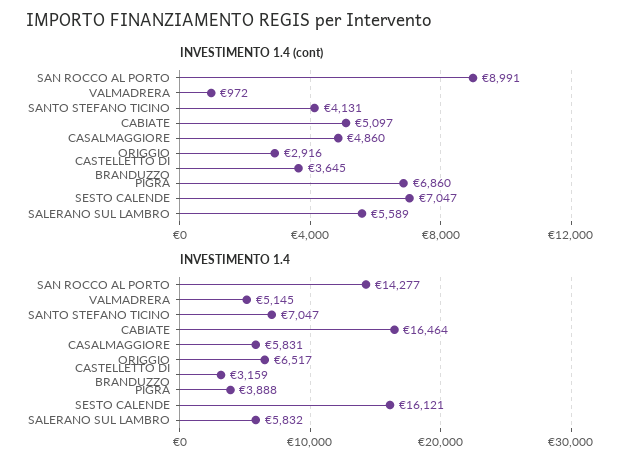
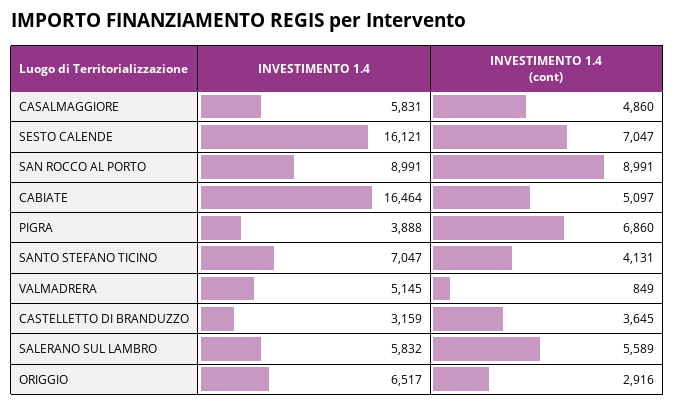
  {
    "INVESTIMENTO 1.4 (cont)": {
      "SAN ROCCO AL PORTO": 8991,
-     "VALMADRERA": 972,
+     "VALMADRERA": 849,
      "SANTO STEFANO TICINO": 4131,
      "CABIATE": 5097,
      "CASALMAGGIORE": 4860,
      "ORIGGIO": 2916,
      "CASTELLETTO DI BRANDUZZO": 3645,
      "PIGRA": 6860,
      "SESTO CALENDE": 7047,
      "SALERANO SUL LAMBRO": 5589
    },
    "INVESTIMENTO 1.4": {
-     "SAN ROCCO AL PORTO": 14277,
+     "SAN ROCCO AL PORTO": 8991,
      "VALMADRERA": 5145,
      "SANTO STEFANO TICINO": 7047,
      "CABIATE": 16464,
      "CASALMAGGIORE": 5831,
      "ORIGGIO": 6517,
      "CASTELLETTO DI BRANDUZZO": 3159,
      "PIGRA": 3888,
      "SESTO CALENDE": 16121,
      "SALERANO SUL LAMBRO": 5832
    }
  }

